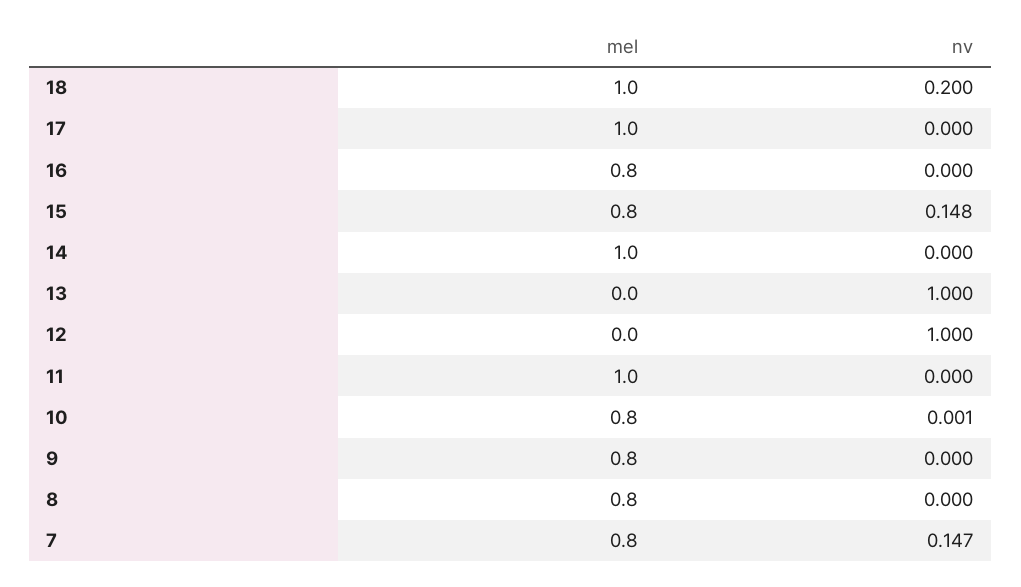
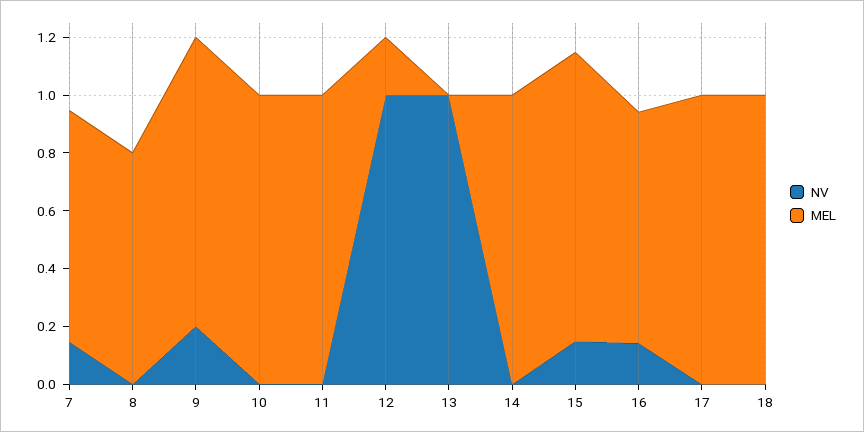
  {
    "mel": {
      "18": 1,
      "17": 1,
      "16": 0.8,
-     "15": 0.8,
+     "15": 1,
      "14": 1,
      "13": 0,
-     "12": 0,
+     "12": 0.2,
      "11": 1,
-     "10": 0.8,
+     "10": 1,
-     "9": 0.8,
+     "9": 1,
      "8": 0.8,
      "7": 0.8
    },
    "nv": {
-     "18": 0.2,
+     "18": 0,
      "17": 0,
-     "16": 0,
+     "16": 0.15,
      "15": 0.148,
      "14": 0,
      "13": 1,
      "12": 1,
      "11": 0,
      "10": 0.001,
-     "9": 0,
+     "9": 0.2,
      "8": 0,
      "7": 0.147
    }
  }

